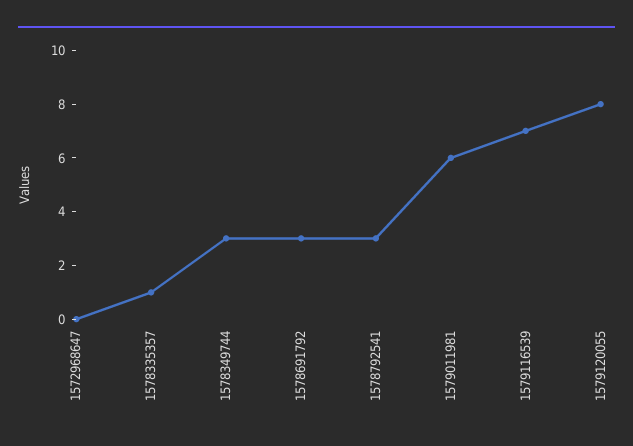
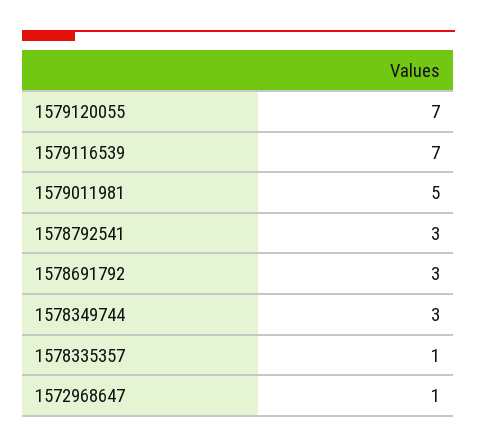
  {
-   "1572968647": 0,
+   "1572968647": 1,
    "1578335357": 1,
    "1578349744": 3,
    "1578691792": 3,
    "1578792541": 3,
-   "1579011981": 6,
+   "1579011981": 5,
    "1579116539": 7,
-   "1579120055": 8
+   "1579120055": 7
  }

